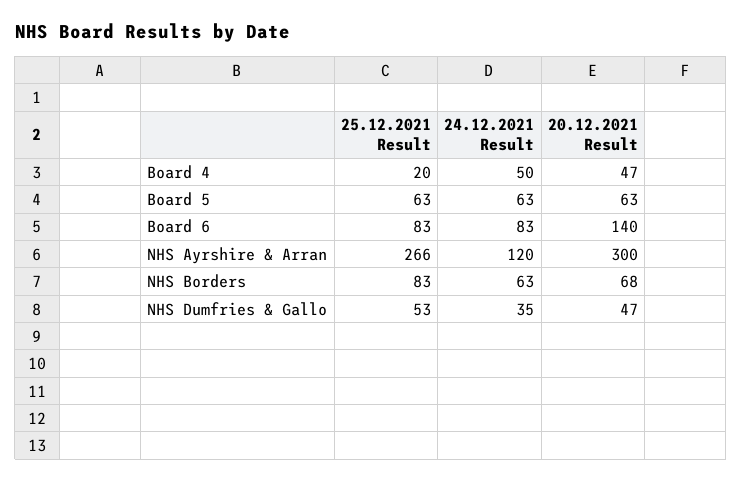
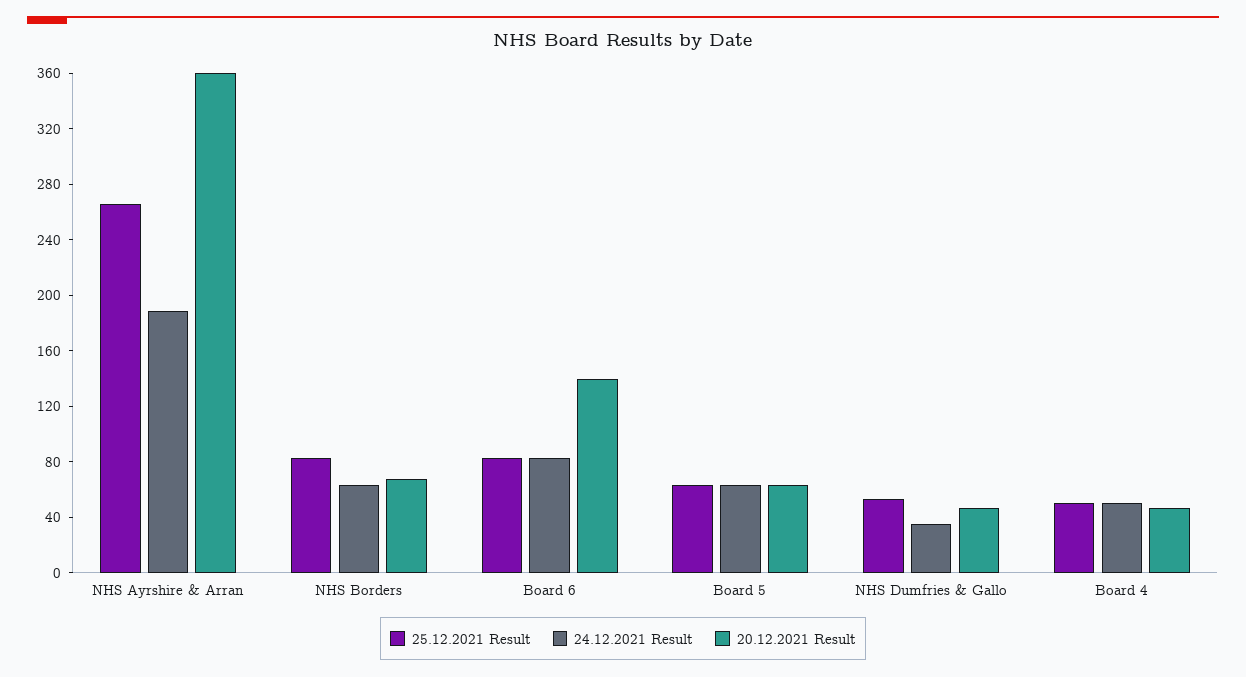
  {
    "25.12.2021 Result": {
-     "Board 4": 20,
+     "Board 4": 50,
      "Board 5": 63,
      "Board 6": 83,
      "NHS Ayrshire & Arran": 266,
      "NHS Borders": 83,
      "NHS Dumfries & Gallo": 53
    },
    "24.12.2021 Result": {
      "Board 4": 50,
      "Board 5": 63,
      "Board 6": 83,
-     "NHS Ayrshire & Arran": 120,
+     "NHS Ayrshire & Arran": 190,
      "NHS Borders": 63,
      "NHS Dumfries & Gallo": 35
    },
    "20.12.2021 Result": {
      "Board 4": 47,
      "Board 5": 63,
      "Board 6": 140,
-     "NHS Ayrshire & Arran": 300,
+     "NHS Ayrshire & Arran": 360,
      "NHS Borders": 68,
      "NHS Dumfries & Gallo": 47
    }
  }

